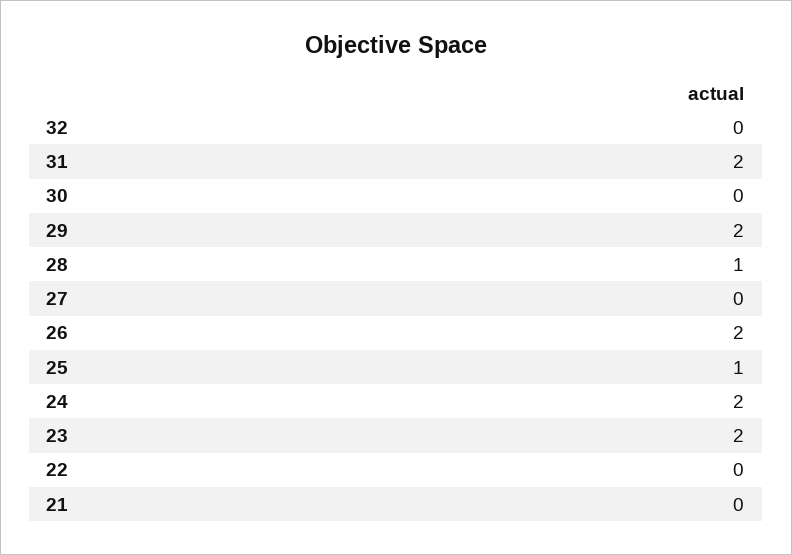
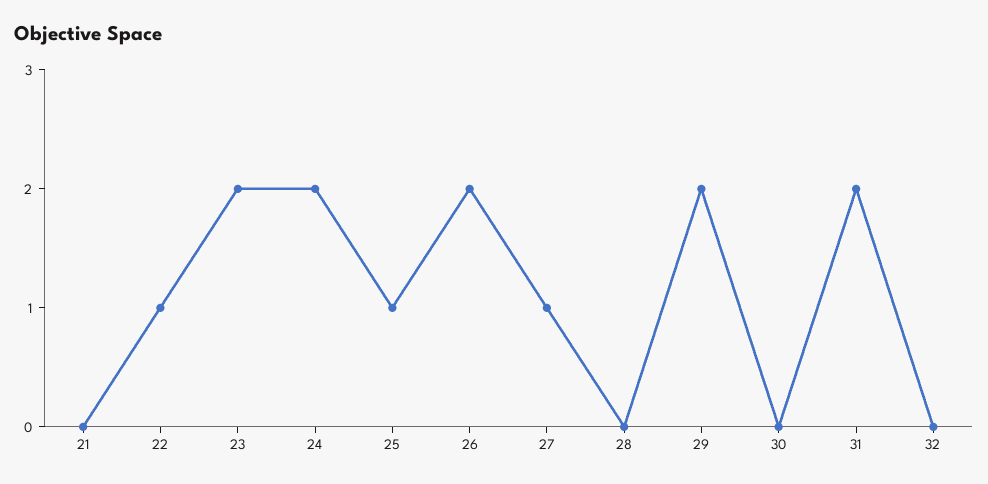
  {
    "32": 0,
    "31": 2,
    "30": 0,
    "29": 2,
-   "28": 1,
+   "28": 0,
-   "27": 0,
+   "27": 1,
    "26": 2,
    "25": 1,
    "24": 2,
    "23": 2,
-   "22": 0,
+   "22": 1,
    "21": 0
  }

